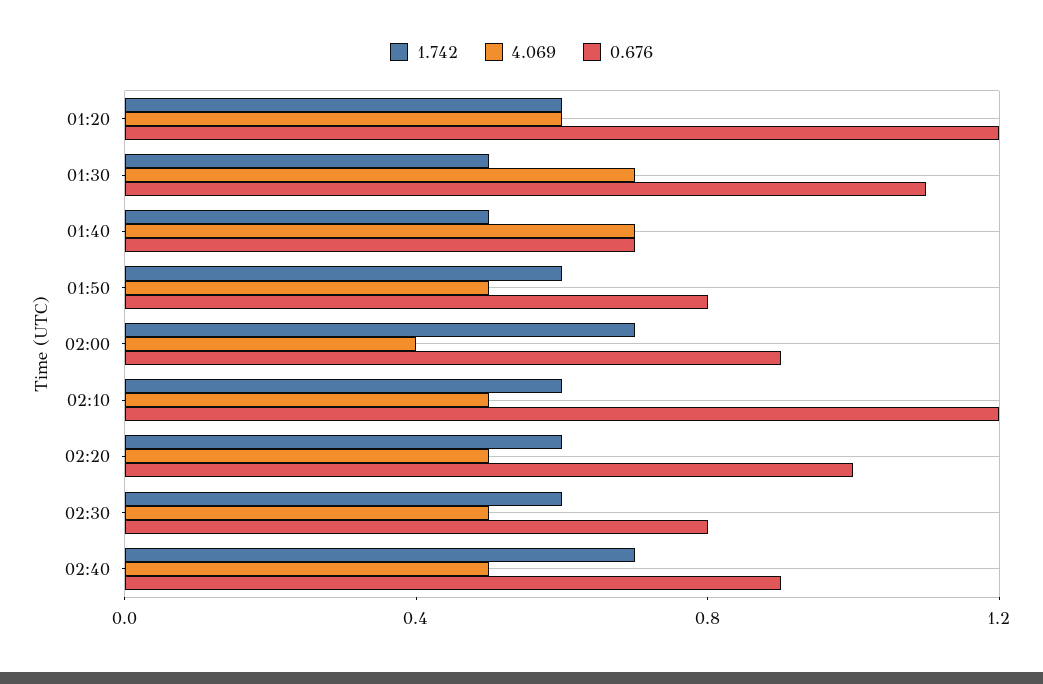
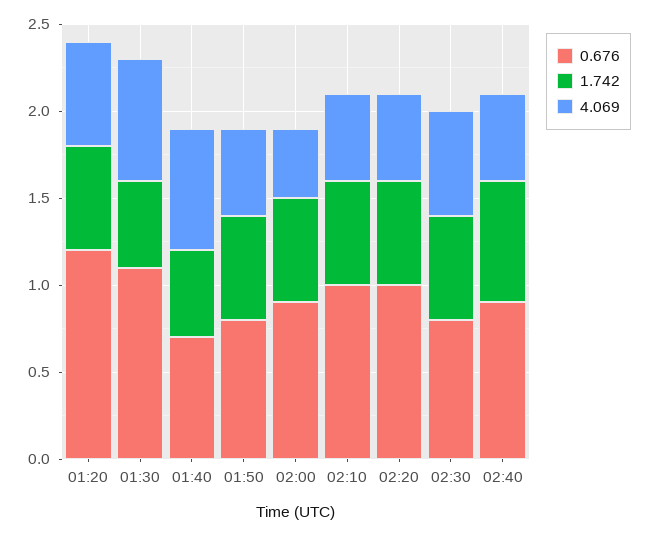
  {
    "1.742": {
      "01:20": 0.6,
      "01:30": 0.5,
      "01:40": 0.5,
      "01:50": 0.6,
-     "02:00": 0.7,
+     "02:00": 0.6,
      "02:10": 0.6,
      "02:20": 0.6,
      "02:30": 0.6,
      "02:40": 0.7
    },
    "4.069": {
      "01:20": 0.6,
      "01:30": 0.7,
      "01:40": 0.7,
      "01:50": 0.5,
      "02:00": 0.4,
      "02:10": 0.5,
      "02:20": 0.5,
-     "02:30": 0.5,
+     "02:30": 0.6,
      "02:40": 0.5
    },
    "0.676": {
      "01:20": 1.2,
      "01:30": 1.1,
      "01:40": 0.7,
      "01:50": 0.8,
      "02:00": 0.9,
-     "02:10": 1.2,
+     "02:10": 1,
      "02:20": 1,
      "02:30": 0.8,
      "02:40": 0.9
    }
  }

